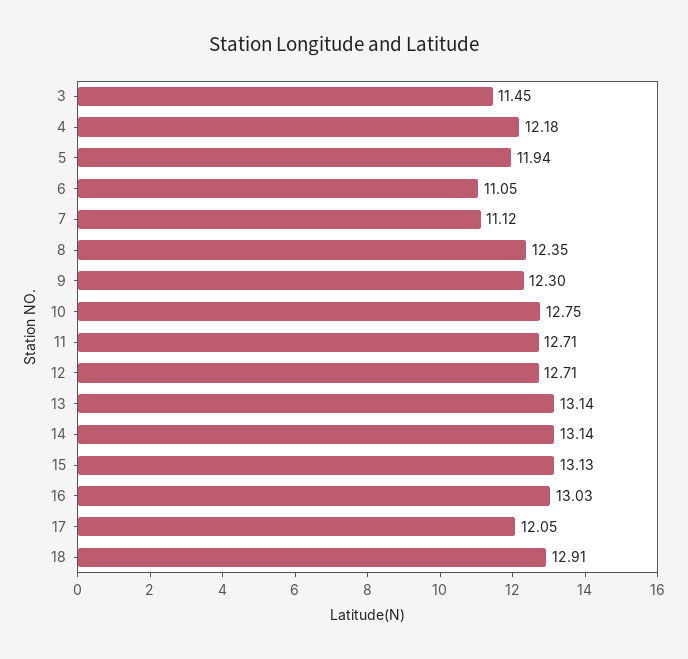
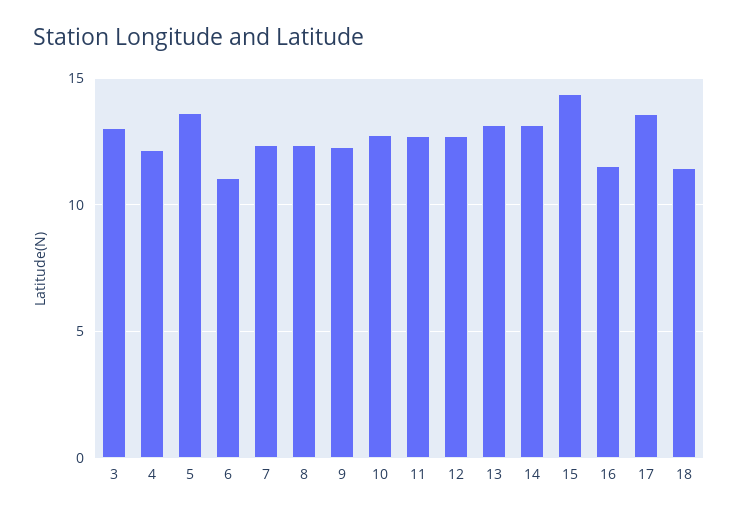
  {
-   "3": 11.45,
+   "3": 13,
    "4": 12.18,
-   "5": 11.94,
+   "5": 13.5,
    "6": 11.05,
-   "7": 11.12,
+   "7": 12.5,
    "8": 12.35,
    "9": 12.3,
    "10": 12.75,
    "11": 12.71,
    "12": 12.71,
    "13": 13.14,
    "14": 13.14,
-   "15": 13.13,
+   "15": 14.5,
-   "16": 13.03,
+   "16": 11.5,
-   "17": 12.05,
+   "17": 13.5,
-   "18": 12.91
+   "18": 11.5
  }

